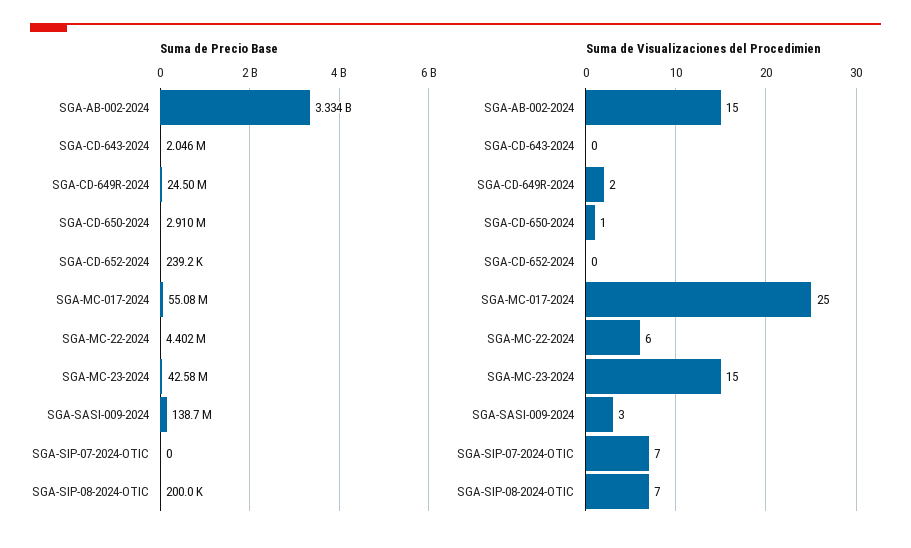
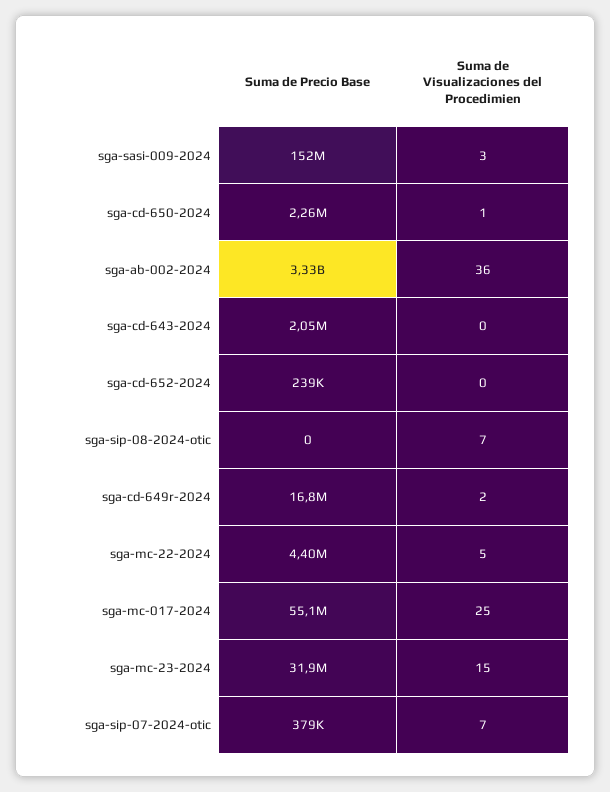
  {
    "Suma de Precio Base": {
      "SGA-AB-002-2024": 3334000000,
      "SGA-CD-643-2024": 2046000,
-     "SGA-CD-649R-2024": 24500000,
+     "SGA-CD-649R-2024": 16800000,
-     "SGA-CD-650-2024": 2910000,
+     "SGA-CD-650-2024": 2260000,
      "SGA-CD-652-2024": 239200,
      "SGA-MC-017-2024": 55080000,
      "SGA-MC-22-2024": 4402000,
-     "SGA-MC-23-2024": 42580000,
+     "SGA-MC-23-2024": 31900000,
-     "SGA-SASI-009-2024": 138700000,
+     "SGA-SASI-009-2024": 152000000,
-     "SGA-SIP-07-2024-OTIC": 0,
+     "SGA-SIP-07-2024-OTIC": 379000,
-     "SGA-SIP-08-2024-OTIC": 200000
+     "SGA-SIP-08-2024-OTIC": 0
    },
    "Suma de Visualizaciones del Procedimien": {
-     "SGA-AB-002-2024": 15,
+     "SGA-AB-002-2024": 36,
      "SGA-CD-643-2024": 0,
      "SGA-CD-649R-2024": 2,
      "SGA-CD-650-2024": 1,
      "SGA-CD-652-2024": 0,
      "SGA-MC-017-2024": 25,
-     "SGA-MC-22-2024": 6,
+     "SGA-MC-22-2024": 5,
      "SGA-MC-23-2024": 15,
      "SGA-SASI-009-2024": 3,
      "SGA-SIP-07-2024-OTIC": 7,
      "SGA-SIP-08-2024-OTIC": 7
    }
  }

